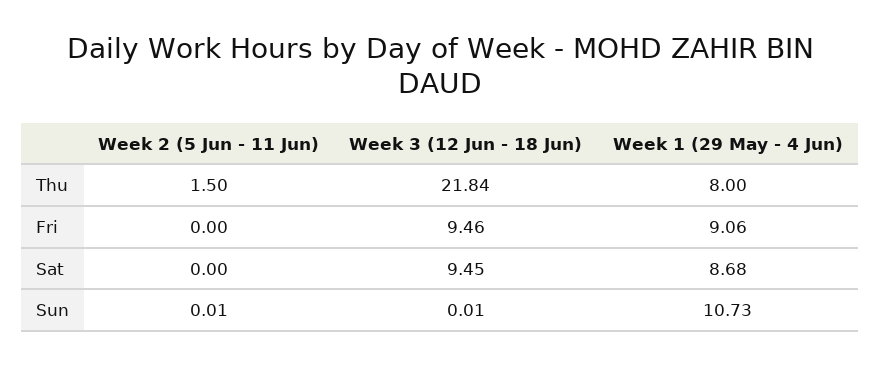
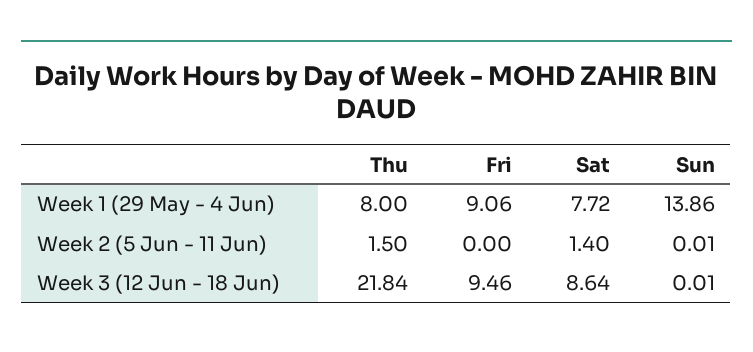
  {
    "Week 2 (5 Jun - 11 Jun)": {
      "Thu": 1.5,
      "Fri": 0,
-     "Sat": 0,
+     "Sat": 1.4,
      "Sun": 0.01
    },
    "Week 3 (12 Jun - 18 Jun)": {
      "Thu": 21.84,
      "Fri": 9.46,
-     "Sat": 9.45,
+     "Sat": 8.64,
      "Sun": 0.01
    },
    "Week 1 (29 May - 4 Jun)": {
      "Thu": 8,
      "Fri": 9.06,
-     "Sat": 8.68,
+     "Sat": 7.72,
-     "Sun": 10.73
+     "Sun": 13.86
    }
  }

